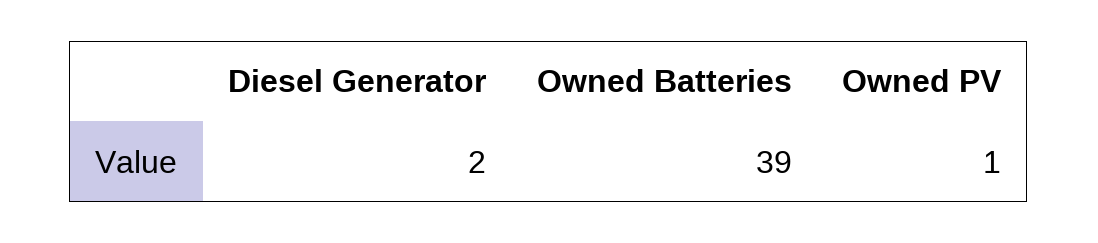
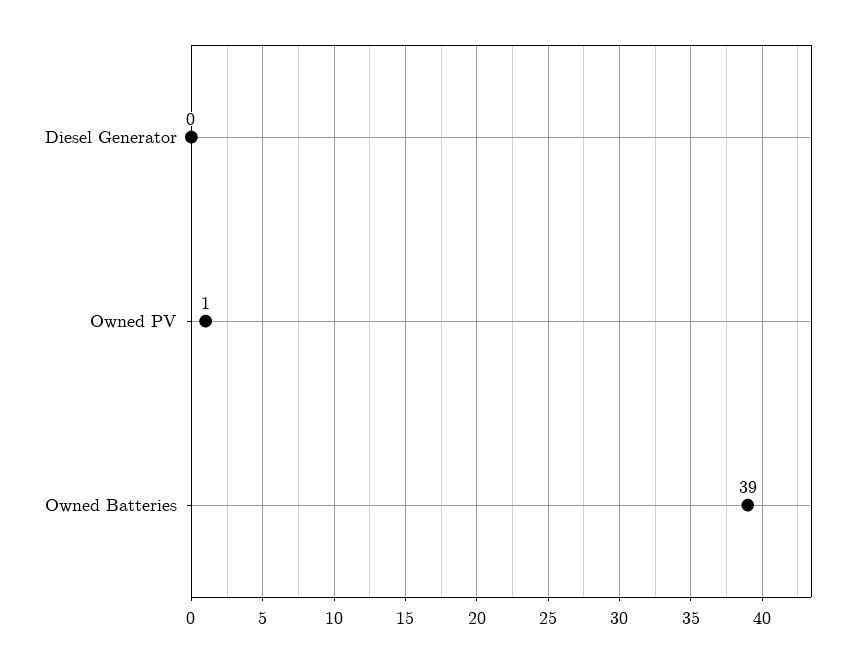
  {
-   "Diesel Generator": 2,
+   "Diesel Generator": 0,
    "Owned Batteries": 39,
    "Owned PV": 1
  }

